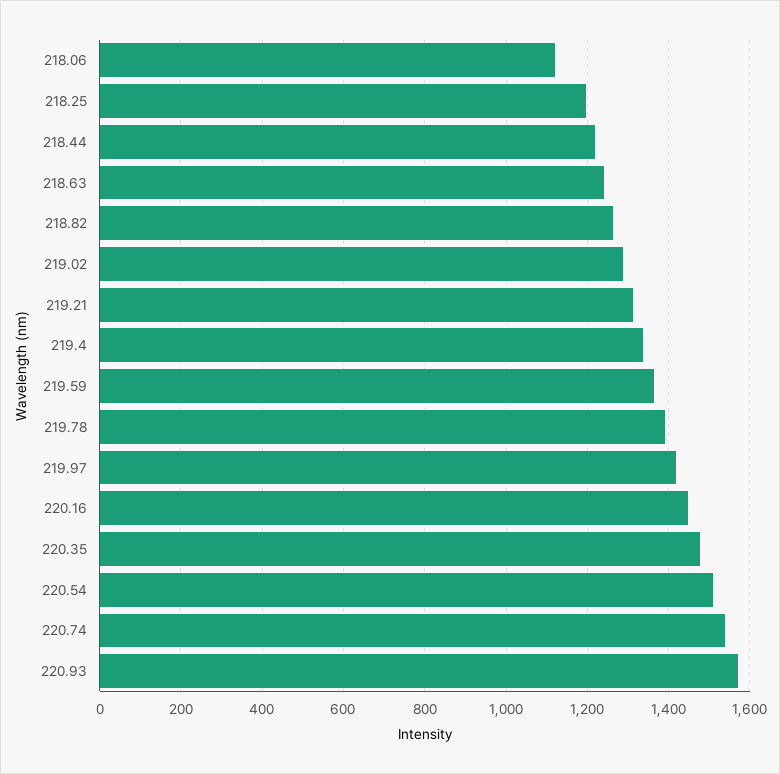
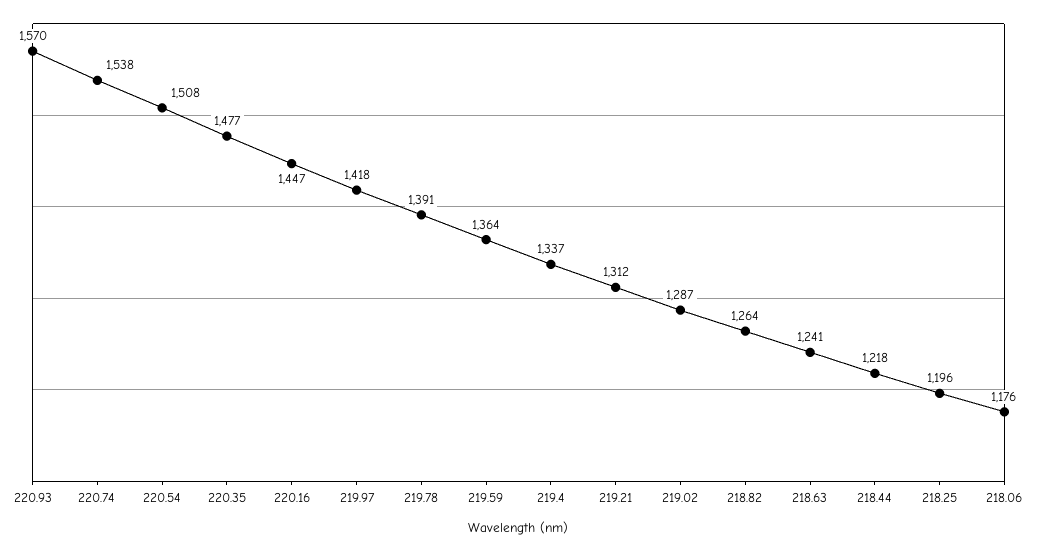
  {
-   "218.06": 1120,
+   "218.06": 1176,
    "218.25": 1196,
    "218.44": 1218,
    "218.63": 1241,
    "218.82": 1264,
    "219.02": 1287,
    "219.21": 1312,
    "219.4": 1337,
    "219.59": 1364,
    "219.78": 1391,
    "219.97": 1418,
    "220.16": 1447,
    "220.35": 1477,
    "220.54": 1508,
    "220.74": 1538,
    "220.93": 1570
  }

